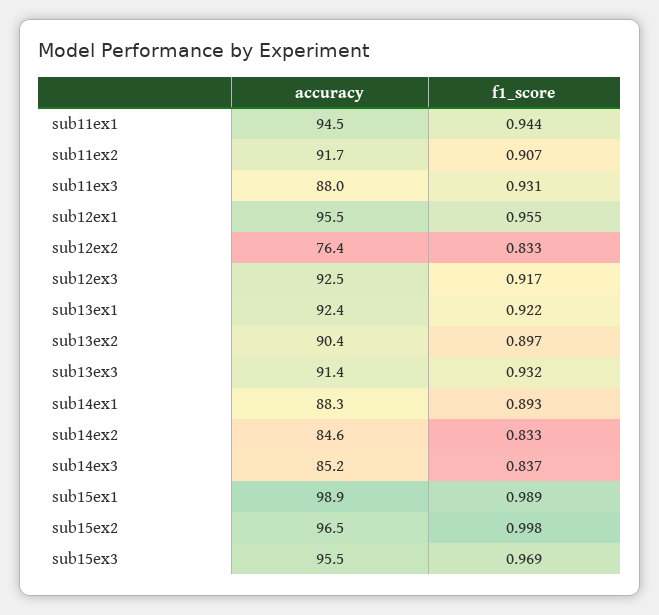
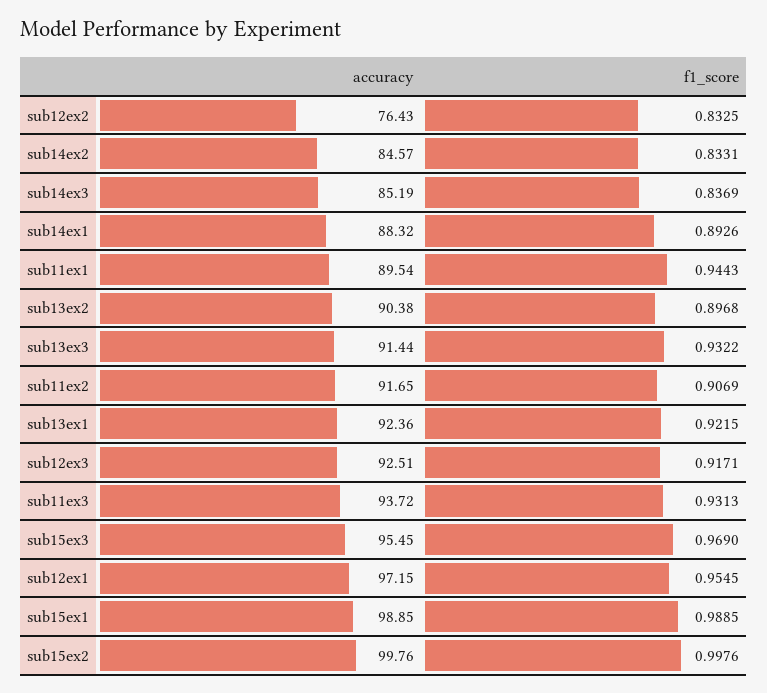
  {
    "accuracy": {
-     "sub11ex1": 94.5,
+     "sub11ex1": 89.54,
      "sub11ex2": 91.65,
-     "sub11ex3": 88,
+     "sub11ex3": 93.72,
-     "sub12ex1": 95.5,
+     "sub12ex1": 97.15,
      "sub12ex2": 76.43,
      "sub12ex3": 92.51,
      "sub13ex1": 92.36,
      "sub13ex2": 90.38,
      "sub13ex3": 91.44,
      "sub14ex1": 88.32,
      "sub14ex2": 84.57,
      "sub14ex3": 85.19,
      "sub15ex1": 98.85,
-     "sub15ex2": 96.5,
+     "sub15ex2": 99.76,
      "sub15ex3": 95.45
    },
    "f1_score": {
      "sub11ex1": 0.9443,
      "sub11ex2": 0.9069,
      "sub11ex3": 0.9313,
      "sub12ex1": 0.9545,
      "sub12ex2": 0.8325,
      "sub12ex3": 0.9171,
      "sub13ex1": 0.9215,
      "sub13ex2": 0.8968,
      "sub13ex3": 0.9322,
      "sub14ex1": 0.8926,
      "sub14ex2": 0.8331,
      "sub14ex3": 0.8369,
      "sub15ex1": 0.9885,
      "sub15ex2": 0.9976,
      "sub15ex3": 0.969
    }
  }

